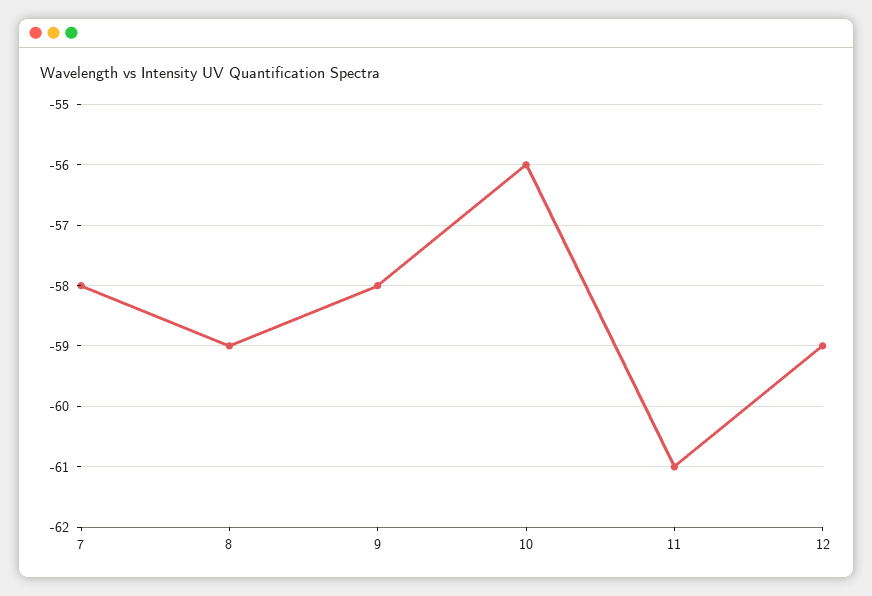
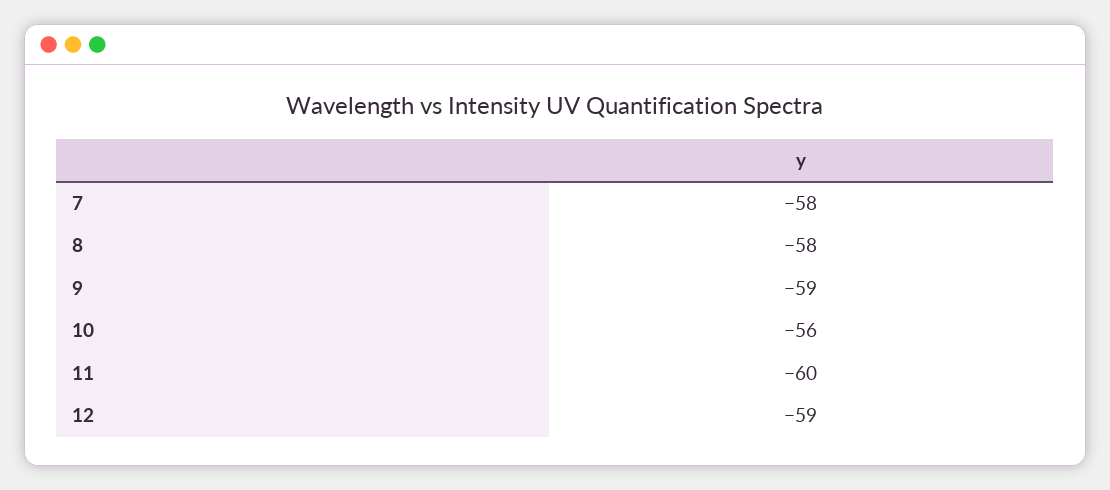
  {
    "7": -58,
-   "8": -59,
+   "8": -58,
-   "9": -58,
+   "9": -59,
    "10": -56,
-   "11": -61,
+   "11": -60,
    "12": -59
  }

